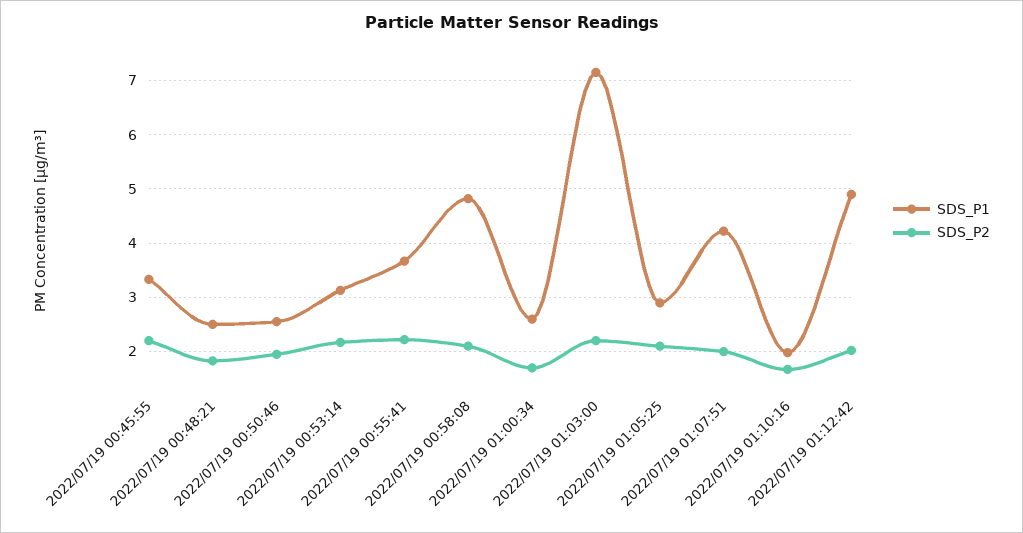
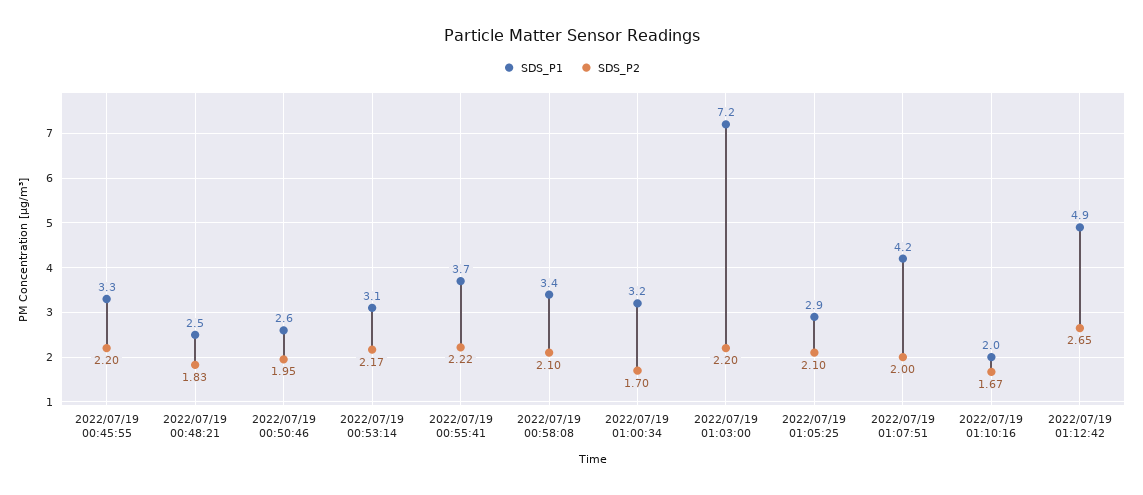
  {
    "SDS_P1": {
      "2022/07/19 00:45:55": 3.3,
      "2022/07/19 00:48:21": 2.5,
      "2022/07/19 00:50:46": 2.6,
      "2022/07/19 00:53:14": 3.1,
      "2022/07/19 00:55:41": 3.7,
-     "2022/07/19 00:58:08": 4.8,
+     "2022/07/19 00:58:08": 3.4,
-     "2022/07/19 01:00:34": 2.6,
+     "2022/07/19 01:00:34": 3.2,
      "2022/07/19 01:03:00": 7.2,
      "2022/07/19 01:05:25": 2.9,
      "2022/07/19 01:07:51": 4.2,
      "2022/07/19 01:10:16": 2,
      "2022/07/19 01:12:42": 4.9
    },
    "SDS_P2": {
      "2022/07/19 00:45:55": 2.2,
      "2022/07/19 00:48:21": 1.83,
      "2022/07/19 00:50:46": 1.95,
      "2022/07/19 00:53:14": 2.17,
      "2022/07/19 00:55:41": 2.22,
      "2022/07/19 00:58:08": 2.1,
      "2022/07/19 01:00:34": 1.7,
      "2022/07/19 01:03:00": 2.2,
      "2022/07/19 01:05:25": 2.1,
      "2022/07/19 01:07:51": 2,
      "2022/07/19 01:10:16": 1.67,
-     "2022/07/19 01:12:42": 2
+     "2022/07/19 01:12:42": 2.65
    }
  }

